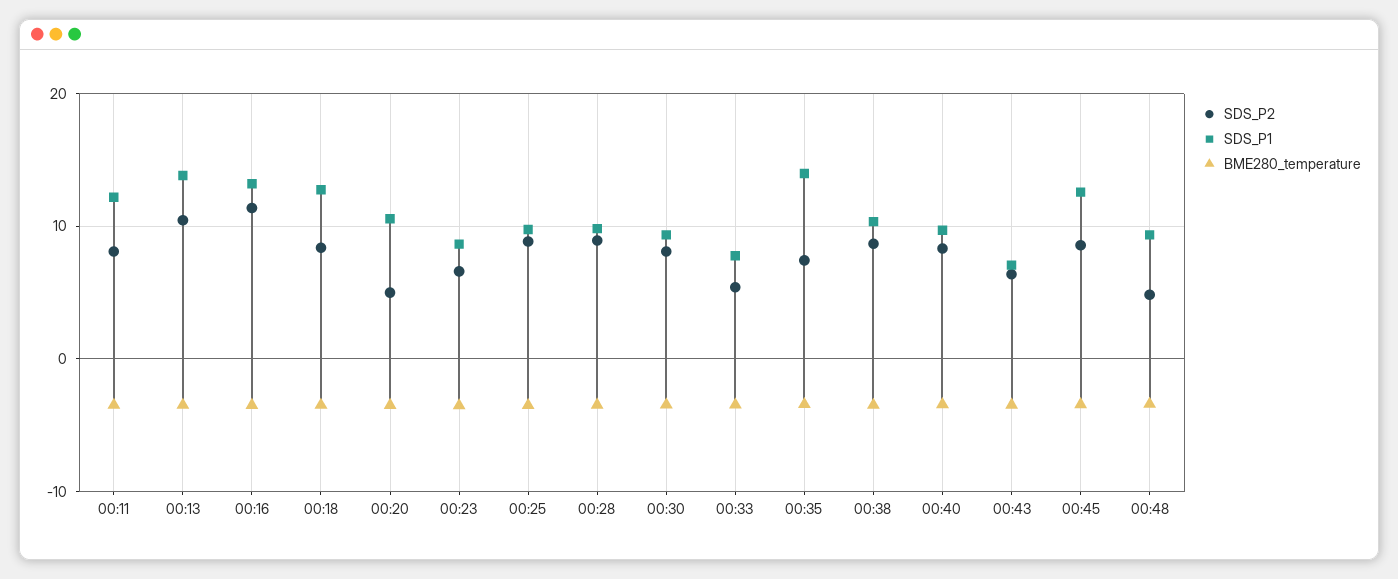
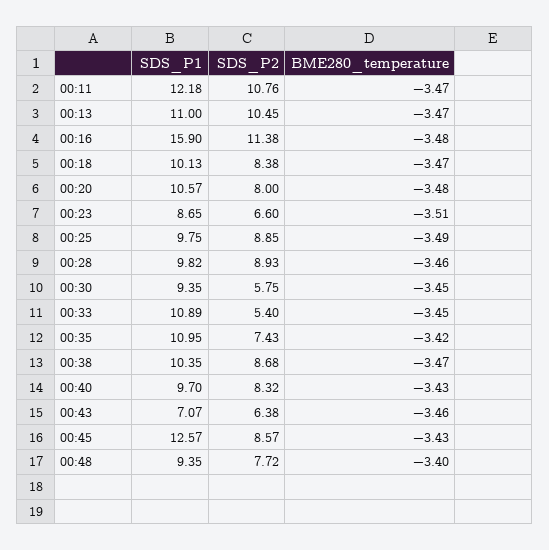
  {
    "SDS_P2": {
-     "00:11": 8,
+     "00:11": 10.76,
      "00:13": 10.45,
      "00:16": 11.38,
      "00:18": 8.38,
-     "00:20": 5,
+     "00:20": 8,
      "00:23": 6.6,
      "00:25": 8.85,
      "00:28": 8.93,
-     "00:30": 8,
+     "00:30": 5.75,
      "00:33": 5.4,
      "00:35": 7.43,
      "00:38": 8.68,
      "00:40": 8.32,
      "00:43": 6.38,
      "00:45": 8.57,
-     "00:48": 5
+     "00:48": 7.72
    },
    "SDS_P1": {
      "00:11": 12.18,
-     "00:13": 14,
+     "00:13": 11,
-     "00:16": 13,
+     "00:16": 15.9,
-     "00:18": 13,
+     "00:18": 10.13,
      "00:20": 10.57,
      "00:23": 8.65,
      "00:25": 9.75,
      "00:28": 9.82,
      "00:30": 9.35,
-     "00:33": 8,
+     "00:33": 10.89,
-     "00:35": 14,
+     "00:35": 10.95,
      "00:38": 10.35,
      "00:40": 9.7,
      "00:43": 7.07,
      "00:45": 12.57,
      "00:48": 9.35
    },
    "BME280_temperature": {
      "00:11": -3.47,
      "00:13": -3.47,
      "00:16": -3.48,
      "00:18": -3.47,
      "00:20": -3.48,
      "00:23": -3.51,
      "00:25": -3.49,
      "00:28": -3.46,
      "00:30": -3.45,
      "00:33": -3.45,
      "00:35": -3.42,
      "00:38": -3.47,
      "00:40": -3.43,
      "00:43": -3.46,
      "00:45": -3.43,
      "00:48": -3.4
    }
  }

